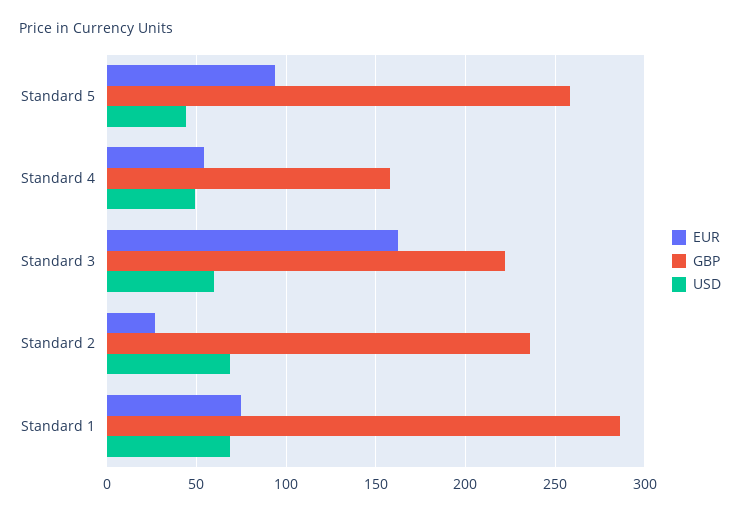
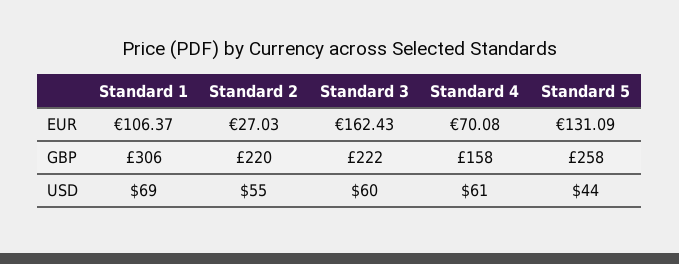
  {
    "EUR": {
-     "Standard 5": 95,
+     "Standard 5": 131.09,
-     "Standard 4": 55,
+     "Standard 4": 70.08,
      "Standard 3": 162.43,
      "Standard 2": 27.03,
-     "Standard 1": 75
+     "Standard 1": 106.37
    },
    "GBP": {
      "Standard 5": 258,
      "Standard 4": 158,
      "Standard 3": 222,
-     "Standard 2": 235,
+     "Standard 2": 220,
-     "Standard 1": 285
+     "Standard 1": 306
    },
    "USD": {
      "Standard 5": 44,
-     "Standard 4": 50,
+     "Standard 4": 61,
      "Standard 3": 60,
-     "Standard 2": 70,
+     "Standard 2": 55,
      "Standard 1": 69
    }
  }

